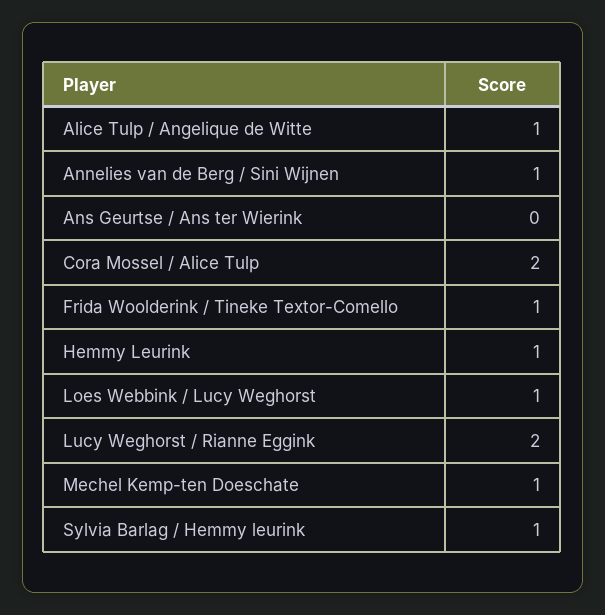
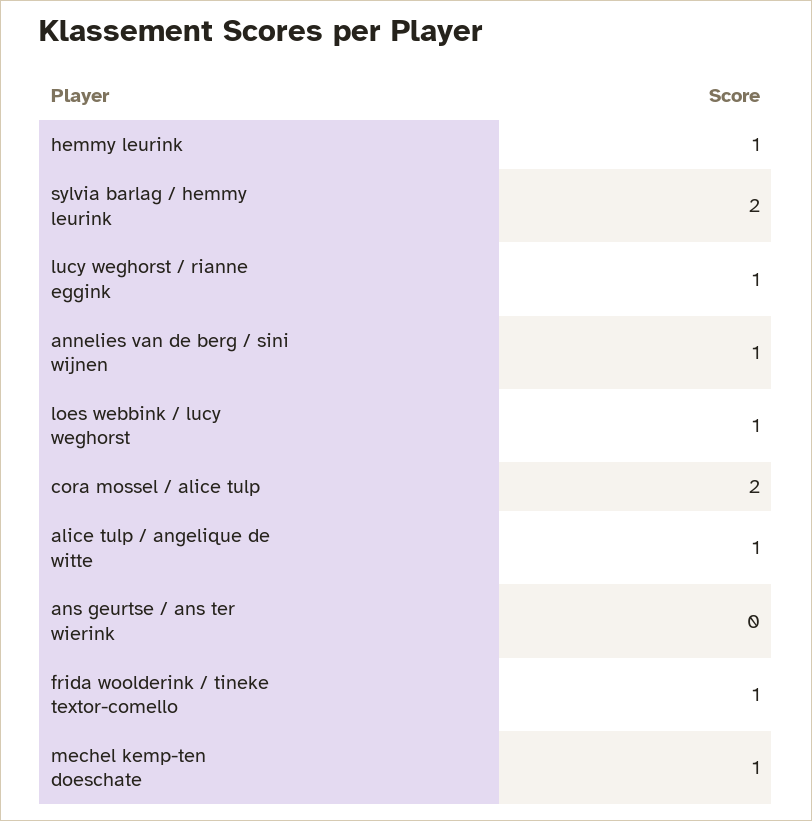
  {
    "Alice Tulp / Angelique de Witte": 1,
    "Annelies van de Berg / Sini Wijnen": 1,
    "Ans Geurtse / Ans ter Wierink": 0,
    "Cora Mossel / Alice Tulp": 2,
    "Frida Woolderink / Tineke Textor-Comello": 1,
    "Hemmy Leurink": 1,
    "Loes Webbink / Lucy Weghorst": 1,
-   "Lucy Weghorst / Rianne Eggink": 2,
+   "Lucy Weghorst / Rianne Eggink": 1,
    "Mechel Kemp-ten Doeschate": 1,
-   "Sylvia Barlag / Hemmy leurink": 1
+   "Sylvia Barlag / Hemmy leurink": 2
  }

